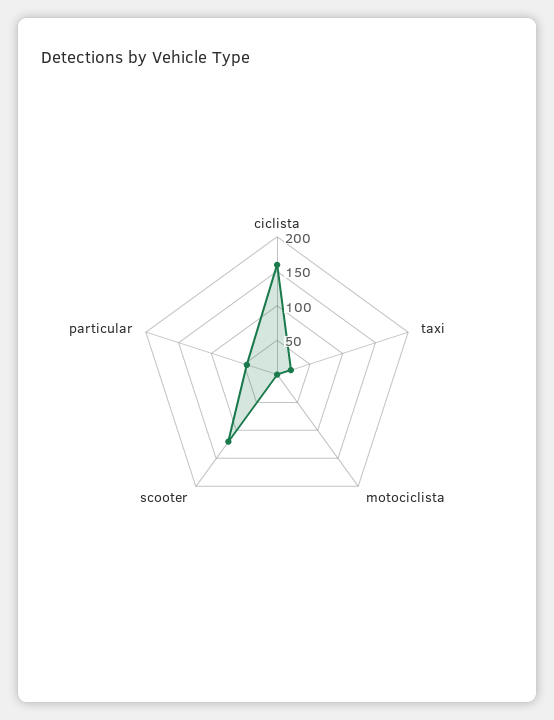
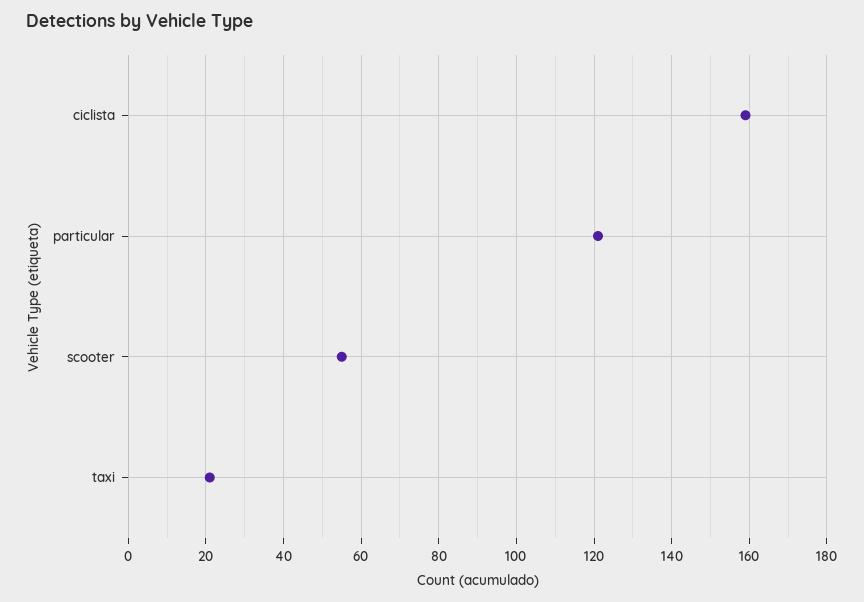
  {
    "ciclista": 160,
    "taxi": 20,
-   "motociclista": 0,
-   "scooter": 125,
+   "scooter": 55,
-   "particular": 50
+   "particular": 120
  }

